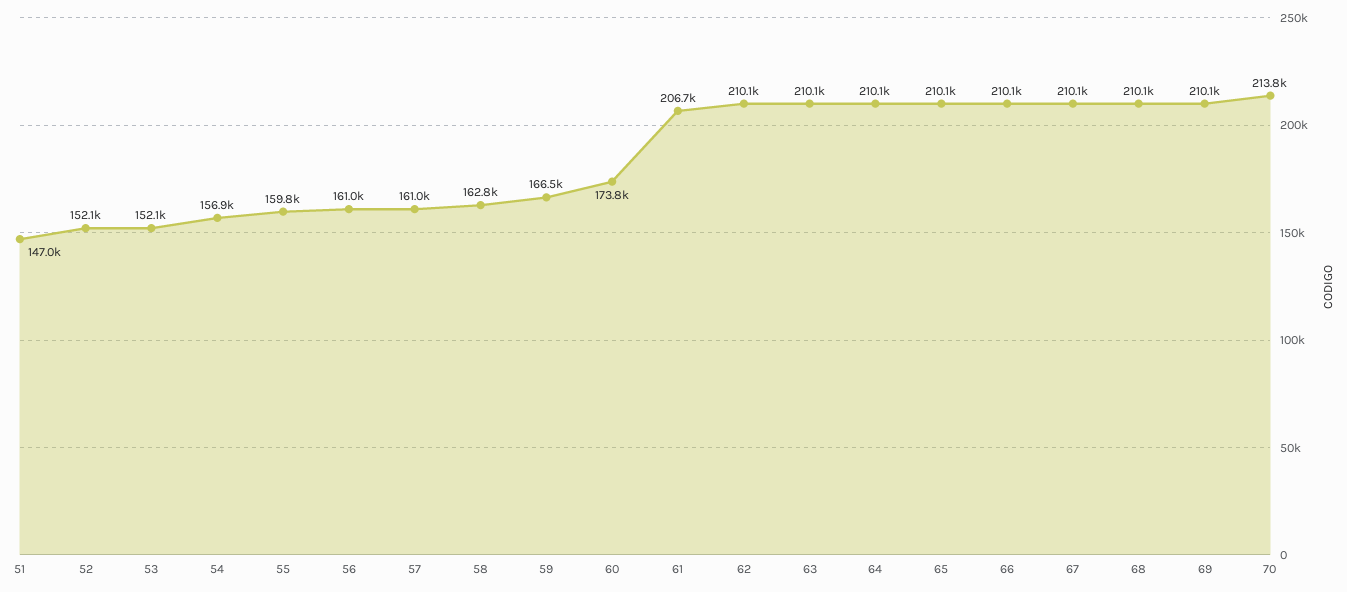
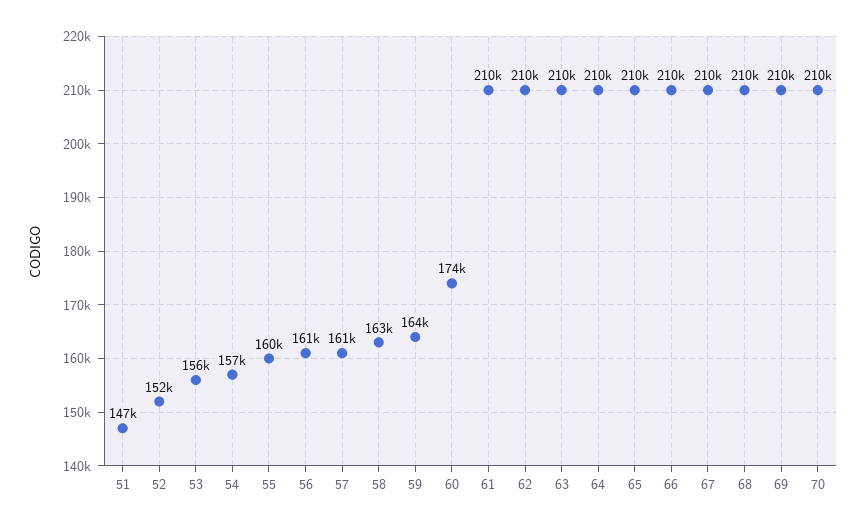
  {
    "51": 147000,
    "52": 152100,
-   "53": 152100,
+   "53": 156000,
    "54": 156900,
    "55": 159800,
    "56": 161000,
    "57": 161000,
    "58": 162800,
-   "59": 166500,
+   "59": 164000,
    "60": 173800,
-   "61": 206700,
+   "61": 210000,
    "62": 210100,
    "63": 210100,
    "64": 210100,
    "65": 210100,
    "66": 210100,
    "67": 210100,
    "68": 210100,
    "69": 210100,
-   "70": 213800
+   "70": 210000
  }

